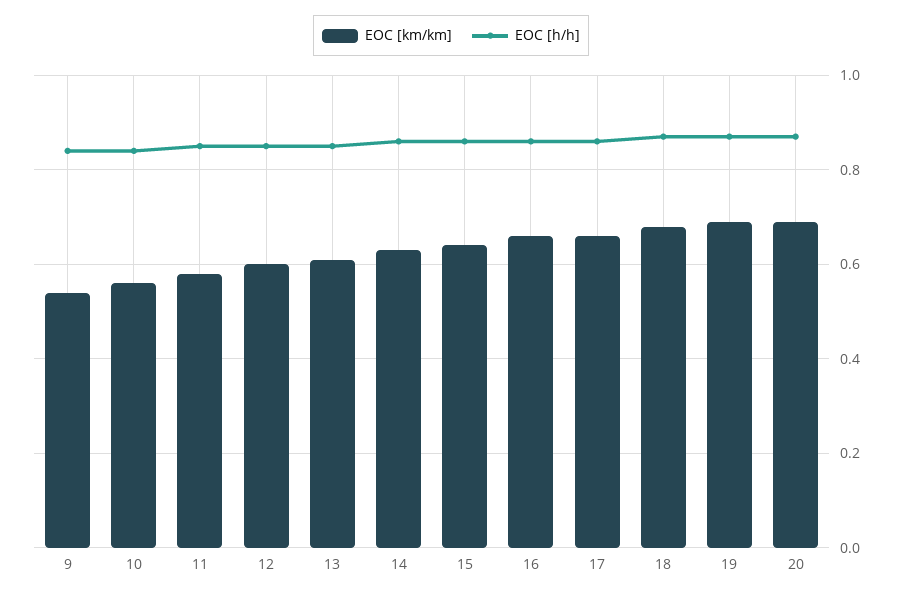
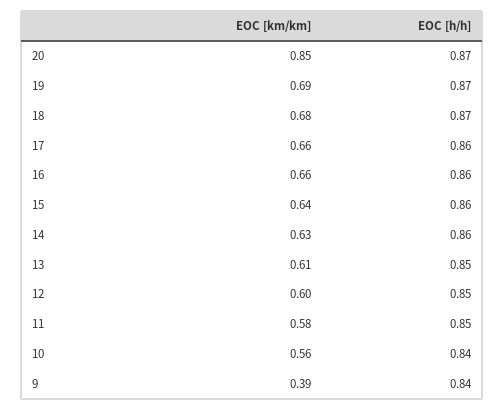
  {
    "EOC [km/km]": {
-     "9": 0.55,
+     "9": 0.39,
      "10": 0.56,
      "11": 0.58,
      "12": 0.6,
      "13": 0.61,
      "14": 0.63,
      "15": 0.64,
      "16": 0.66,
      "17": 0.66,
      "18": 0.68,
      "19": 0.69,
-     "20": 0.7
+     "20": 0.85
    },
    "EOC [h/h]": {
      "9": 0.84,
      "10": 0.84,
      "11": 0.85,
      "12": 0.85,
      "13": 0.85,
      "14": 0.86,
      "15": 0.86,
      "16": 0.86,
      "17": 0.86,
      "18": 0.87,
      "19": 0.87,
      "20": 0.87
    }
  }

